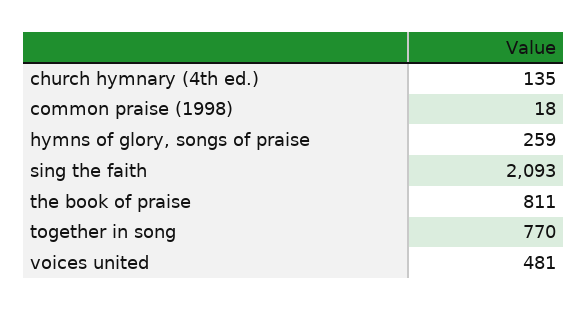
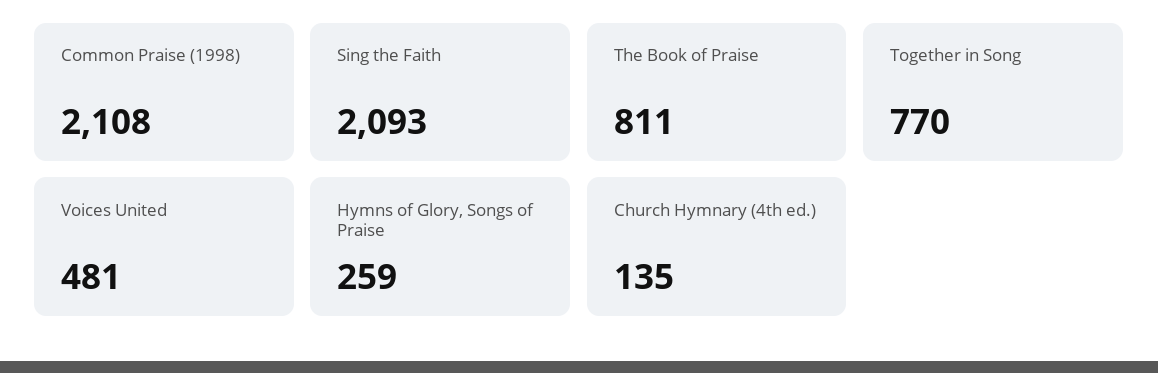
  {
    "church hymnary (4th ed.)": 135,
-   "common praise (1998)": 18,
+   "common praise (1998)": 2108,
    "hymns of glory, songs of praise": 259,
    "sing the faith": 2093,
    "the book of praise": 811,
    "together in song": 770,
    "voices united": 481
  }

